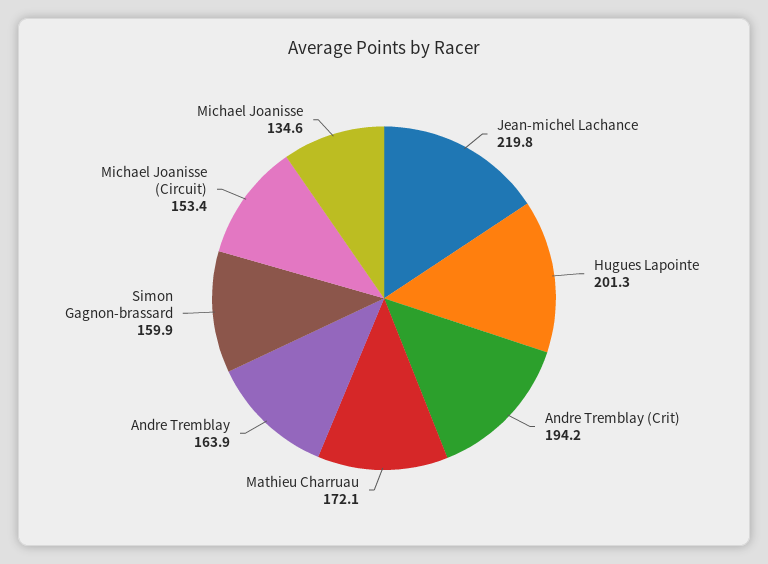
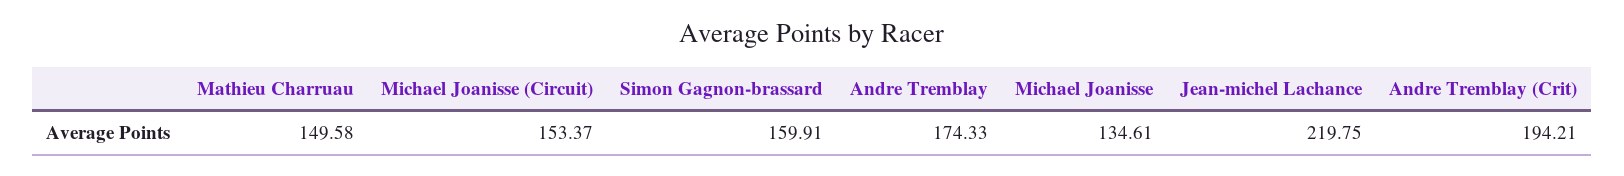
  {
    "Jean-michel Lachance": 219.75,
-   "Hugues Lapointe": 201.3,
    "Andre Tremblay (Crit)": 194.21,
-   "Mathieu Charruau": 172.1,
+   "Mathieu Charruau": 149.58,
-   "Andre Tremblay": 163.9,
+   "Andre Tremblay": 174.33,
    "Simon Gagnon-brassard": 159.91,
    "Michael Joanisse (Circuit)": 153.37,
    "Michael Joanisse": 134.61
  }

